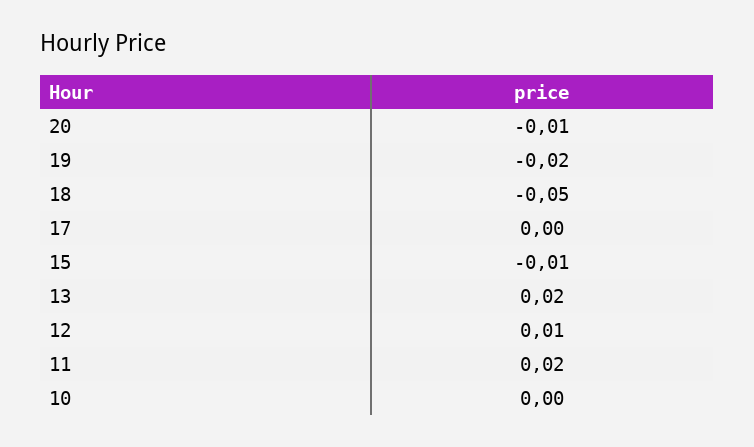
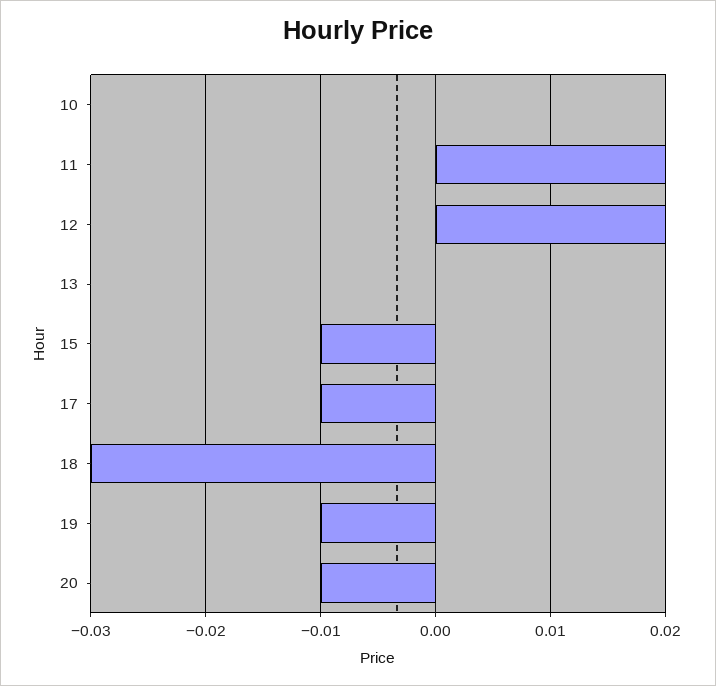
  {
    "20": -0.01,
-   "19": -0.02,
+   "19": -0.01,
-   "18": -0.05,
+   "18": -0.03,
-   "17": 0,
+   "17": -0.01,
    "15": -0.01,
-   "13": 0.02,
+   "13": 0,
-   "12": 0.01,
+   "12": 0.02,
    "11": 0.02,
    "10": 0
  }

